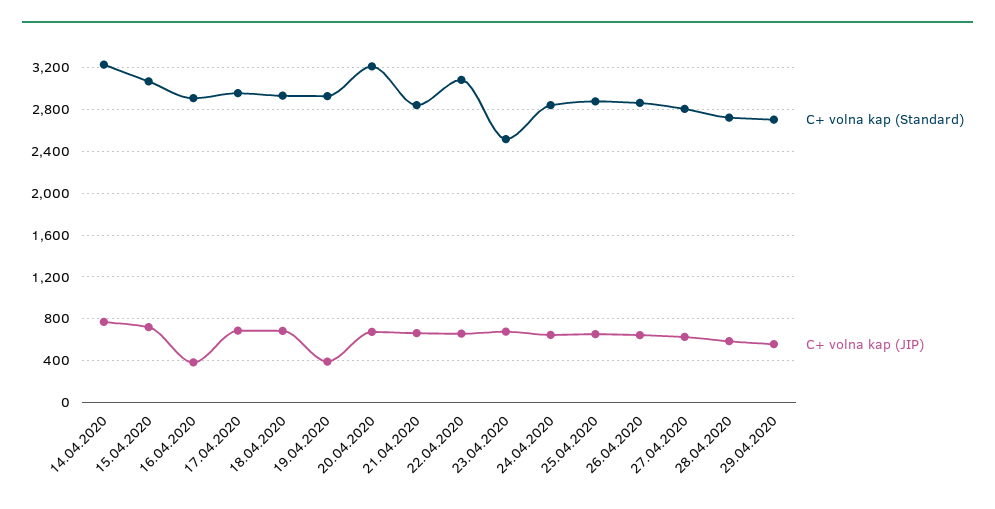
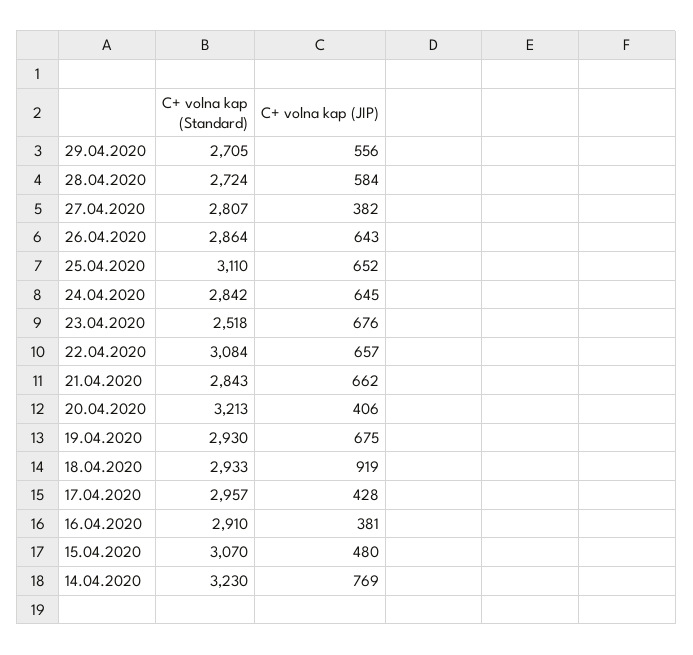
  {
    "C+ volna kap (Standard)": {
      "14.04.2020": 3230,
      "15.04.2020": 3070,
      "16.04.2020": 2910,
      "17.04.2020": 2957,
      "18.04.2020": 2933,
      "19.04.2020": 2930,
      "20.04.2020": 3213,
      "21.04.2020": 2843,
      "22.04.2020": 3084,
      "23.04.2020": 2518,
      "24.04.2020": 2842,
-     "25.04.2020": 2900,
+     "25.04.2020": 3110,
      "26.04.2020": 2864,
      "27.04.2020": 2807,
      "28.04.2020": 2724,
      "29.04.2020": 2705
    },
    "C+ volna kap (JIP)": {
      "14.04.2020": 769,
-     "15.04.2020": 700,
+     "15.04.2020": 480,
      "16.04.2020": 381,
-     "17.04.2020": 700,
+     "17.04.2020": 428,
-     "18.04.2020": 700,
+     "18.04.2020": 919,
-     "19.04.2020": 400,
+     "19.04.2020": 675,
-     "20.04.2020": 700,
+     "20.04.2020": 406,
      "21.04.2020": 662,
      "22.04.2020": 657,
      "23.04.2020": 676,
      "24.04.2020": 645,
      "25.04.2020": 652,
      "26.04.2020": 643,
-     "27.04.2020": 600,
+     "27.04.2020": 382,
      "28.04.2020": 584,
      "29.04.2020": 556
    }
  }

